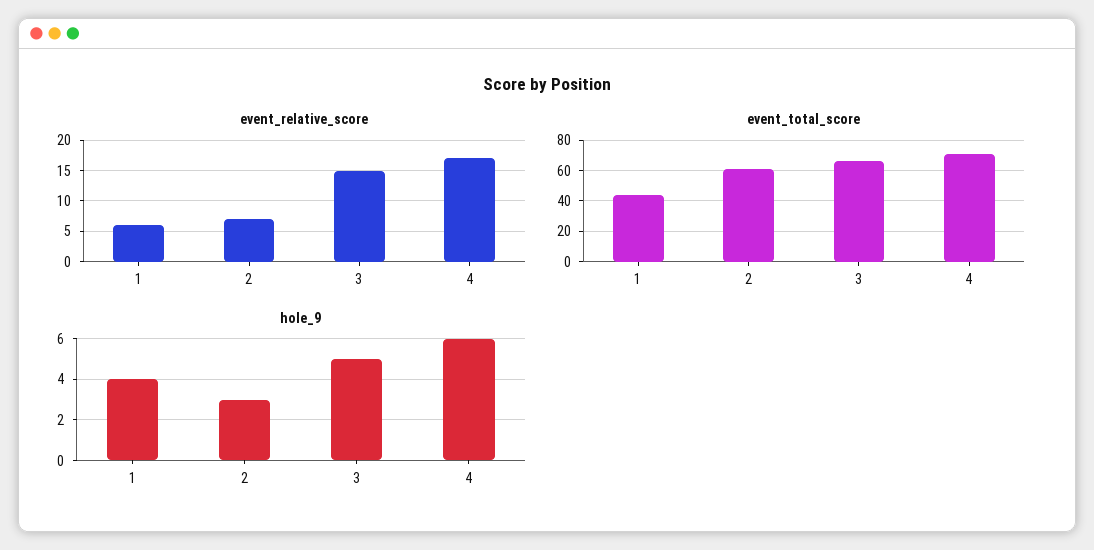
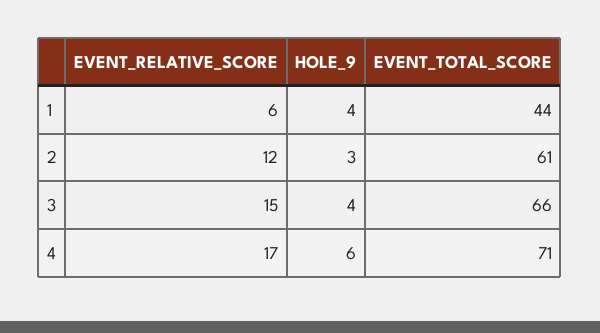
  {
    "event_relative_score": {
      "1": 6,
-     "2": 7,
+     "2": 12,
      "3": 15,
      "4": 17
    },
    "event_total_score": {
      "1": 44,
      "2": 61,
      "3": 66,
      "4": 71
    },
    "hole_9": {
      "1": 4,
      "2": 3,
-     "3": 5,
+     "3": 4,
      "4": 6
    }
  }

